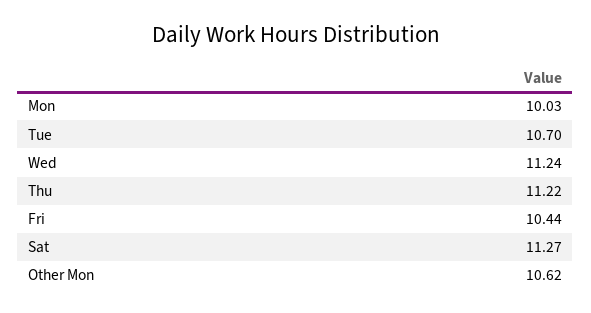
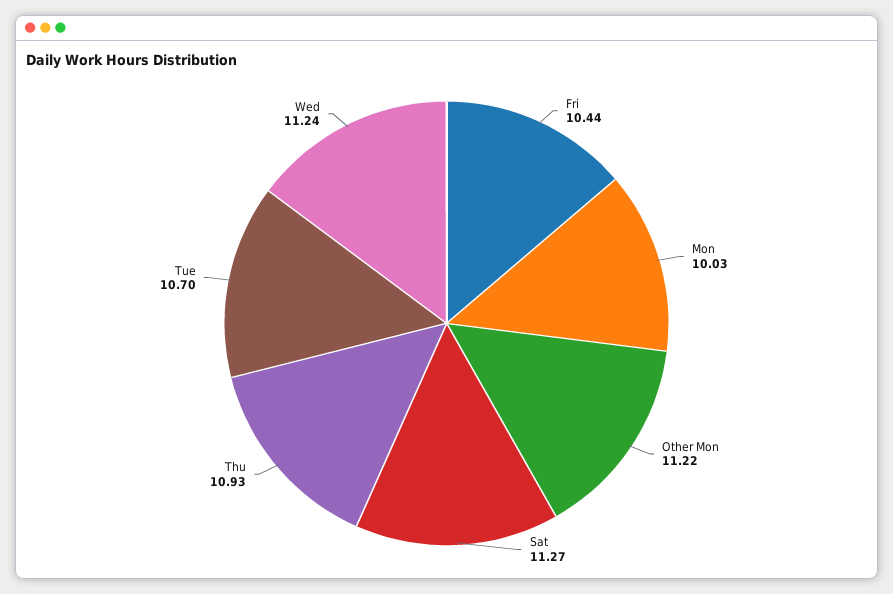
  {
    "Mon": 10.03,
    "Tue": 10.7,
    "Wed": 11.24,
-   "Thu": 11.22,
+   "Thu": 10.93,
    "Fri": 10.44,
    "Sat": 11.27,
-   "Other Mon": 10.62
+   "Other Mon": 11.22
  }

